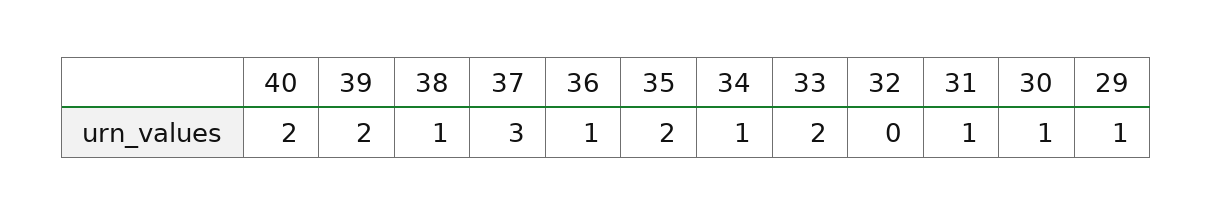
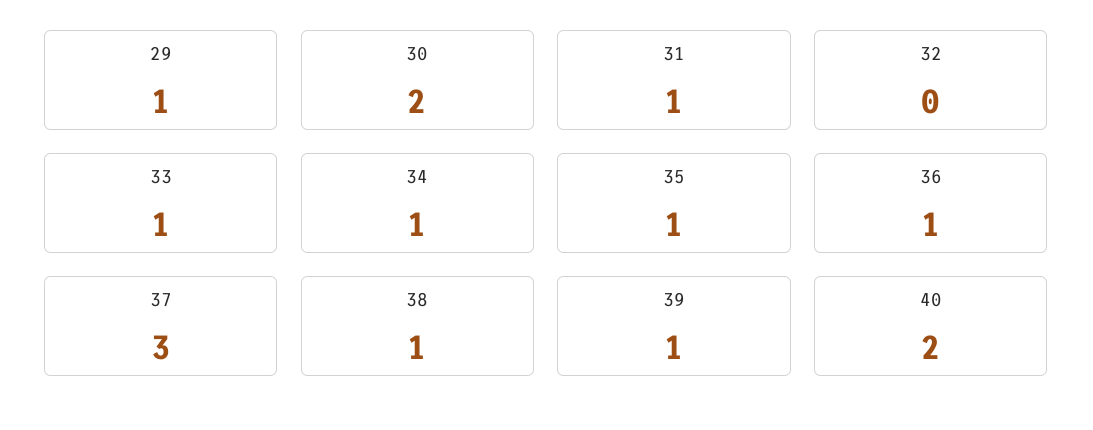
  {
    "40": 2,
-   "39": 2,
+   "39": 1,
    "38": 1,
    "37": 3,
    "36": 1,
-   "35": 2,
+   "35": 1,
    "34": 1,
-   "33": 2,
+   "33": 1,
    "32": 0,
    "31": 1,
-   "30": 1,
+   "30": 2,
    "29": 1
  }

